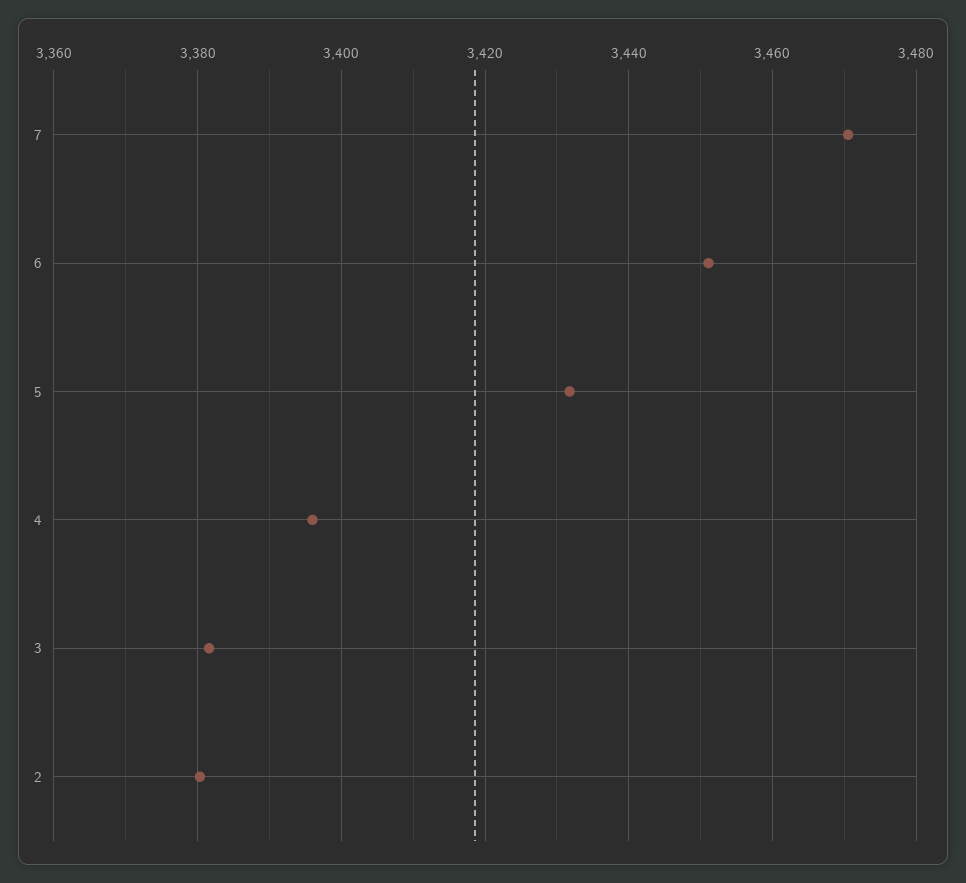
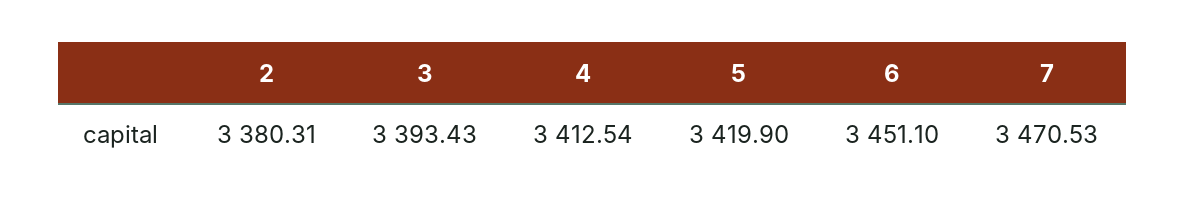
  {
    "7": 3470.53,
    "6": 3451.1,
-   "5": 3432,
+   "5": 3419.9,
-   "4": 3396,
+   "4": 3412.54,
-   "3": 3382,
+   "3": 3393.43,
    "2": 3380.31
  }

